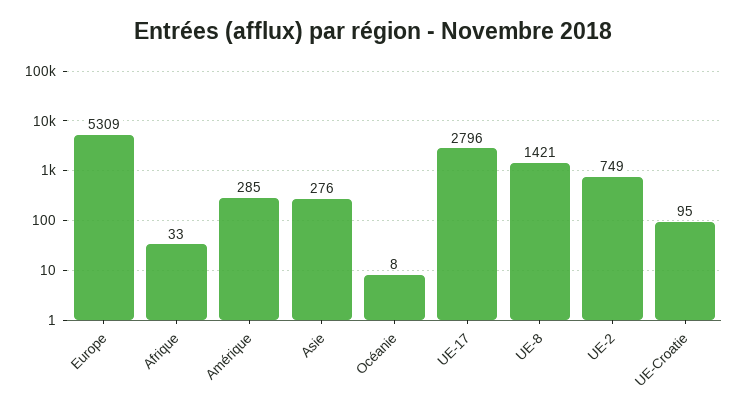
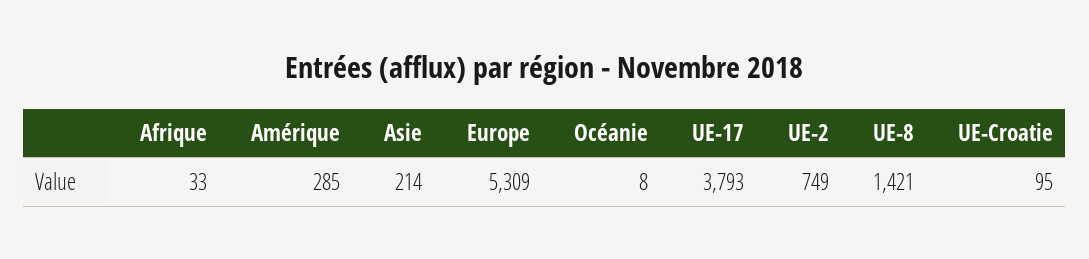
  {
    "Europe": 5309,
    "Afrique": 33,
    "Amérique": 285,
-   "Asie": 276,
+   "Asie": 214,
    "Océanie": 8,
-   "UE-17": 2796,
+   "UE-17": 3793,
    "UE-8": 1421,
    "UE-2": 749,
    "UE-Croatie": 95
  }

